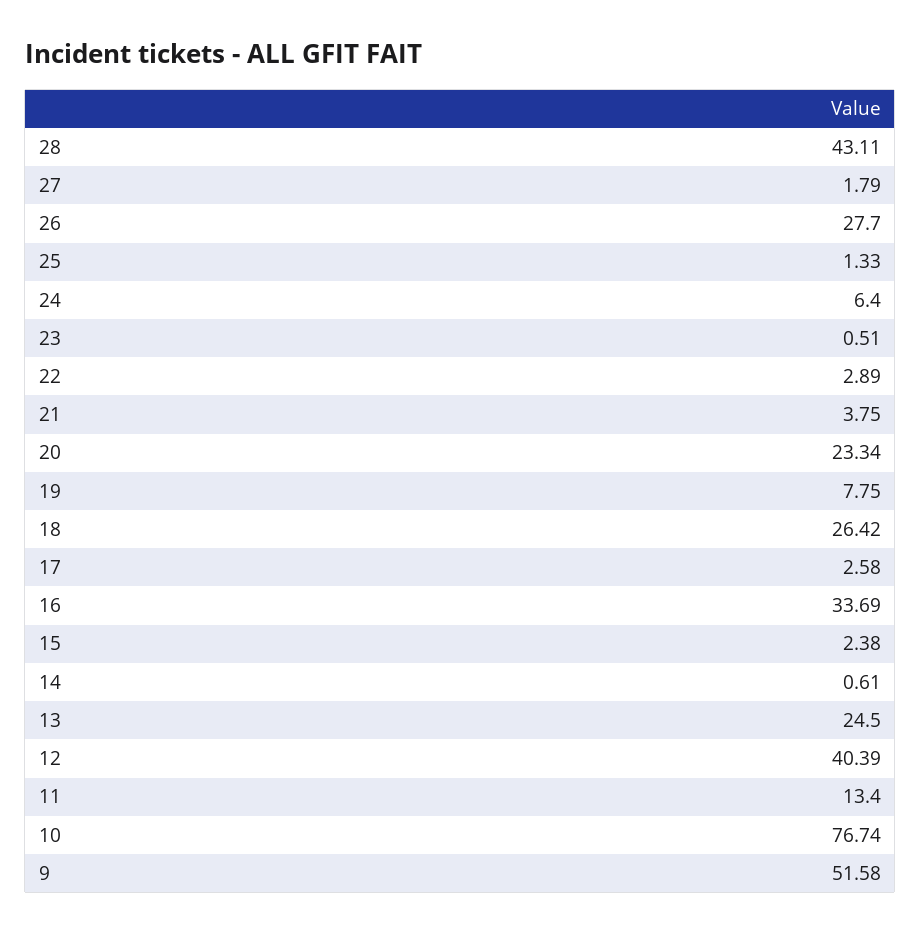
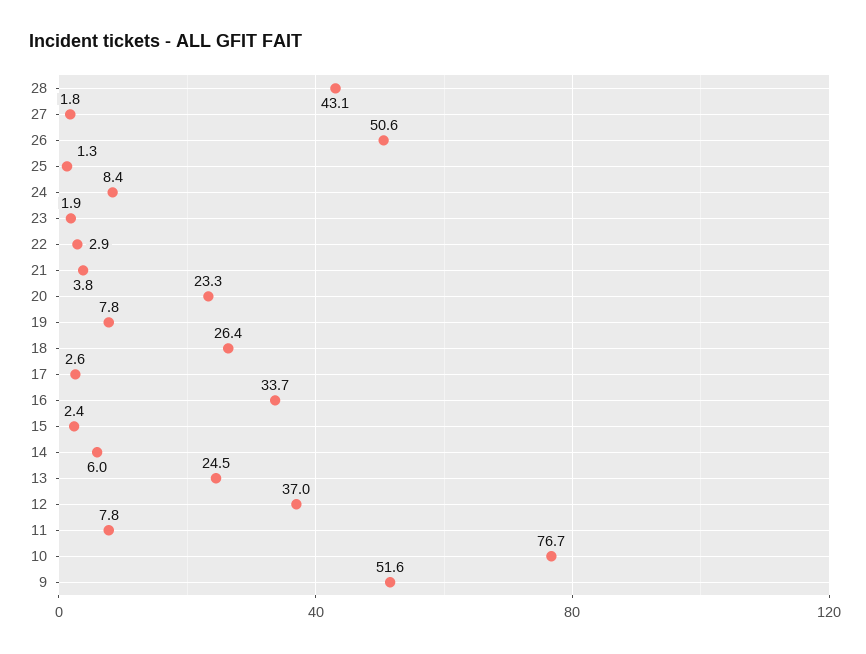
  {
    "28": 43.11,
    "27": 1.79,
-   "26": 27.7,
+   "26": 50.6,
    "25": 1.33,
-   "24": 6.4,
+   "24": 8.4,
-   "23": 0.51,
+   "23": 1.9,
    "22": 2.89,
    "21": 3.75,
    "20": 23.34,
    "19": 7.75,
    "18": 26.42,
    "17": 2.58,
    "16": 33.69,
    "15": 2.38,
-   "14": 0.61,
+   "14": 6,
    "13": 24.5,
-   "12": 40.39,
+   "12": 37,
-   "11": 13.4,
+   "11": 7.8,
    "10": 76.74,
    "9": 51.58
  }

